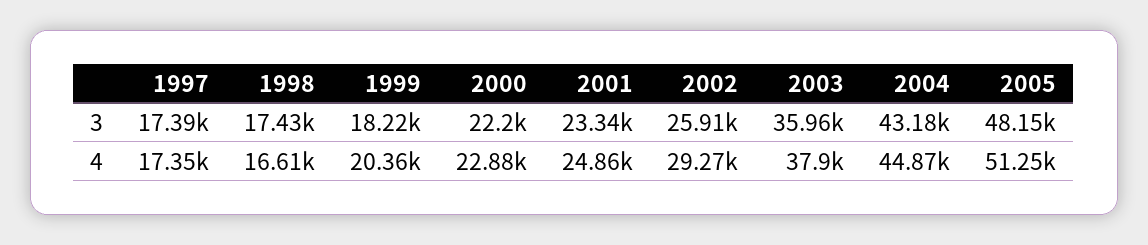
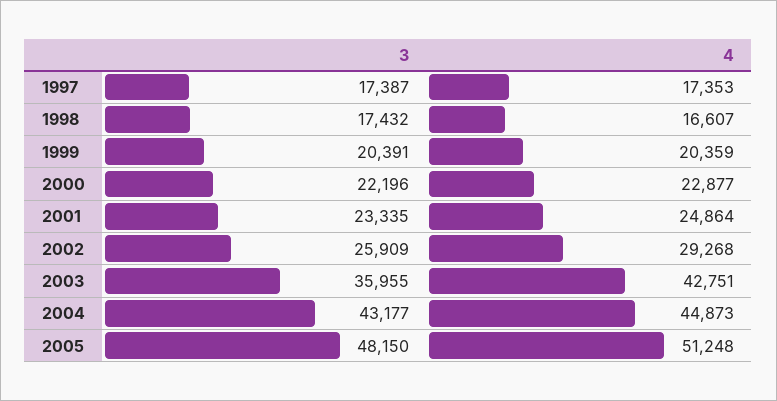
  {
    "1997": {
      "3": 17387,
      "4": 17353
    },
    "1998": {
      "3": 17432,
      "4": 16607
    },
    "1999": {
-     "3": 18220,
+     "3": 20391,
      "4": 20359
    },
    "2000": {
      "3": 22196,
      "4": 22877
    },
    "2001": {
      "3": 23335,
      "4": 24864
    },
    "2002": {
      "3": 25909,
      "4": 29268
    },
    "2003": {
      "3": 35955,
-     "4": 37900
+     "4": 42751
    },
    "2004": {
      "3": 43177,
      "4": 44873
    },
    "2005": {
      "3": 48150,
      "4": 51248
    }
  }

